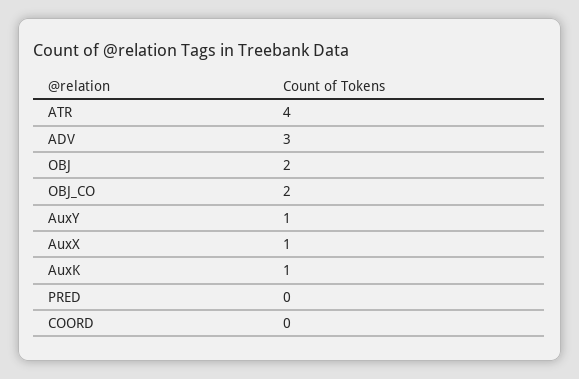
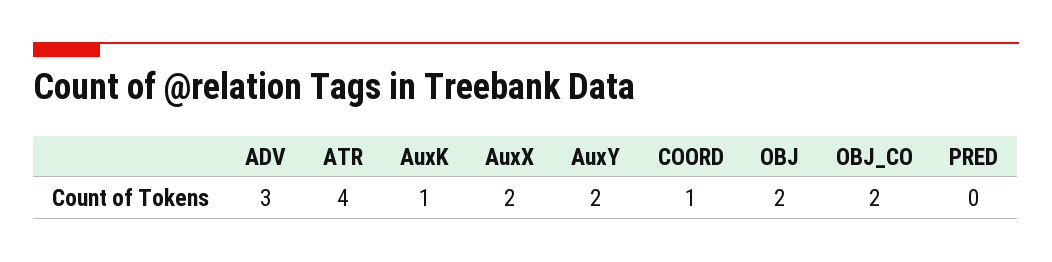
  {
    "ATR": 4,
    "ADV": 3,
    "OBJ": 2,
    "OBJ_CO": 2,
-   "AuxY": 1,
+   "AuxY": 2,
-   "AuxX": 1,
+   "AuxX": 2,
    "AuxK": 1,
    "PRED": 0,
-   "COORD": 0
+   "COORD": 1
  }

